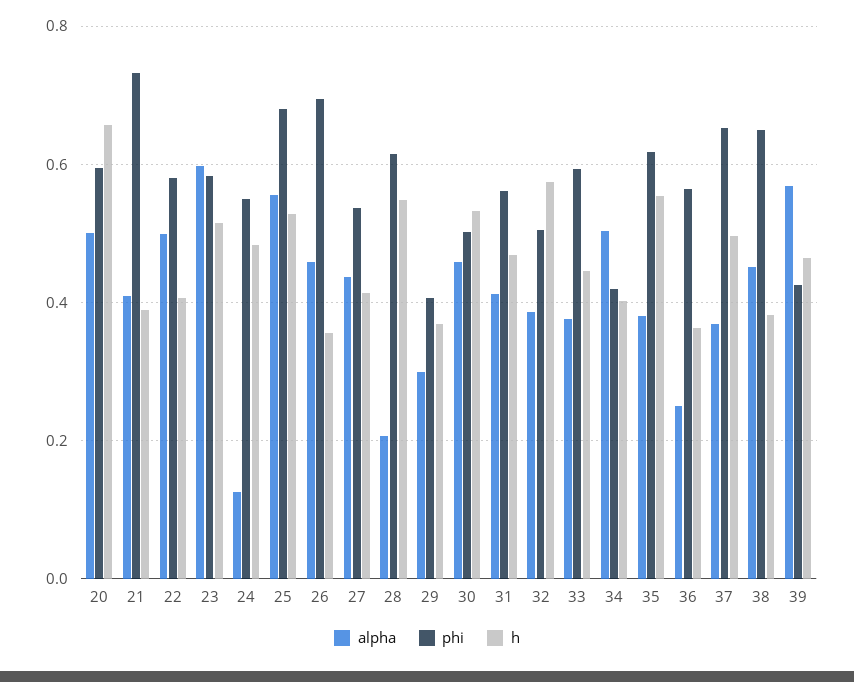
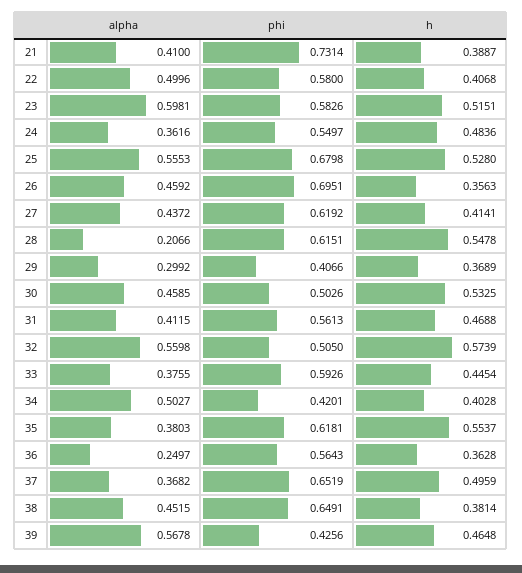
  {
    "alpha": {
-     "20": 0.5,
      "21": 0.41,
      "22": 0.4996,
      "23": 0.5981,
-     "24": 0.12,
+     "24": 0.3616,
      "25": 0.5553,
      "26": 0.4592,
      "27": 0.4372,
      "28": 0.2066,
      "29": 0.2992,
      "30": 0.4585,
      "31": 0.4115,
-     "32": 0.38,
+     "32": 0.5598,
      "33": 0.3755,
      "34": 0.5027,
      "35": 0.3803,
      "36": 0.2497,
      "37": 0.3682,
      "38": 0.4515,
      "39": 0.5678
    },
    "phi": {
-     "20": 0.6,
      "21": 0.7314,
      "22": 0.58,
      "23": 0.5826,
      "24": 0.5497,
      "25": 0.6798,
      "26": 0.6951,
-     "27": 0.54,
+     "27": 0.6192,
      "28": 0.6151,
      "29": 0.4066,
      "30": 0.5026,
      "31": 0.5613,
      "32": 0.505,
      "33": 0.5926,
      "34": 0.4201,
      "35": 0.6181,
      "36": 0.5643,
      "37": 0.6519,
      "38": 0.6491,
      "39": 0.4256
    },
    "h": {
-     "20": 0.66,
      "21": 0.3887,
      "22": 0.4068,
      "23": 0.5151,
      "24": 0.4836,
      "25": 0.528,
      "26": 0.3563,
      "27": 0.4141,
      "28": 0.5478,
      "29": 0.3689,
      "30": 0.5325,
      "31": 0.4688,
      "32": 0.5739,
      "33": 0.4454,
      "34": 0.4028,
      "35": 0.5537,
      "36": 0.3628,
      "37": 0.4959,
      "38": 0.3814,
      "39": 0.4648
    }
  }

